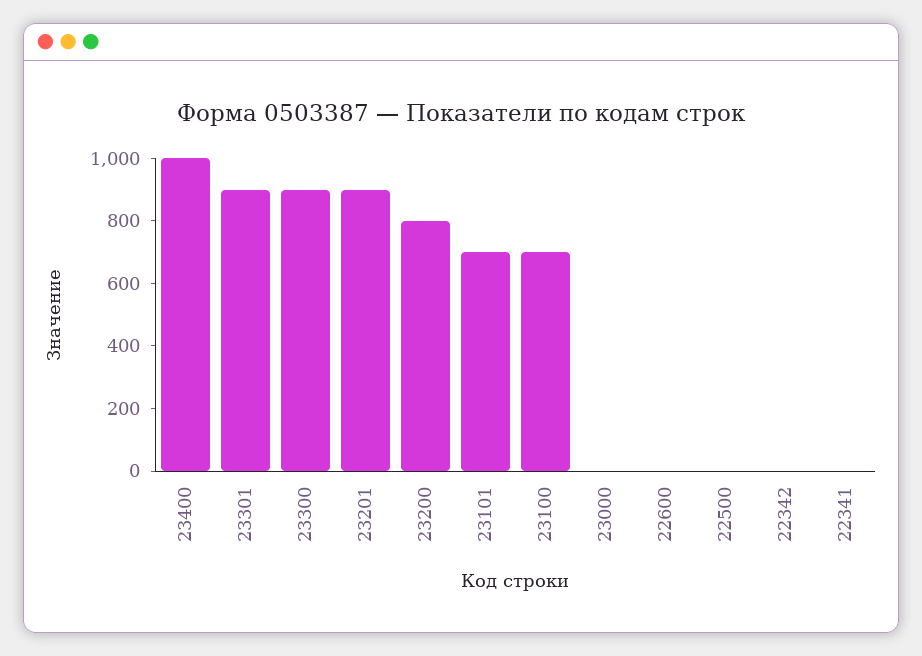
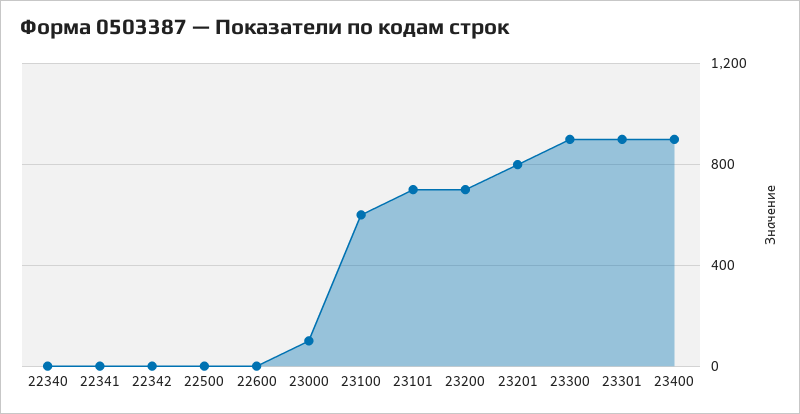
  {
-   "23400": 1000,
+   "23400": 900,
    "23301": 900,
    "23300": 900,
-   "23201": 900,
+   "23201": 800,
-   "23200": 800,
+   "23200": 700,
    "23101": 700,
-   "23100": 700,
+   "23100": 600,
-   "23000": 0,
+   "23000": 100,
    "22600": 0,
    "22500": 0,
    "22342": 0,
-   "22341": 0
+   "22341": 0,
+   "22340": 0
  }

